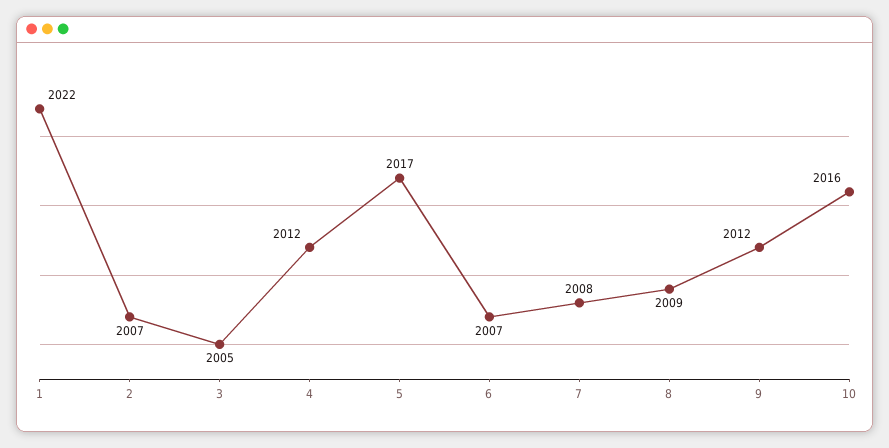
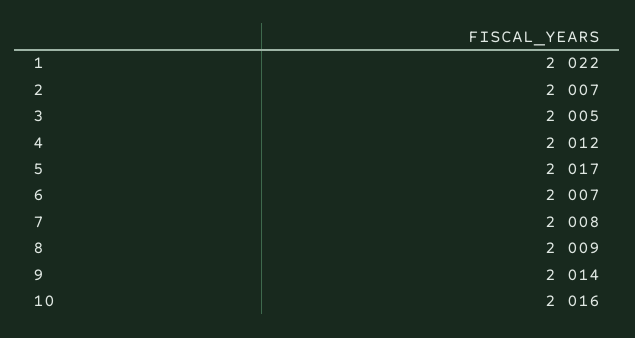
  {
    "1": 2022,
    "2": 2007,
    "3": 2005,
    "4": 2012,
    "5": 2017,
    "6": 2007,
    "7": 2008,
    "8": 2009,
-   "9": 2012,
+   "9": 2014,
    "10": 2016
  }

